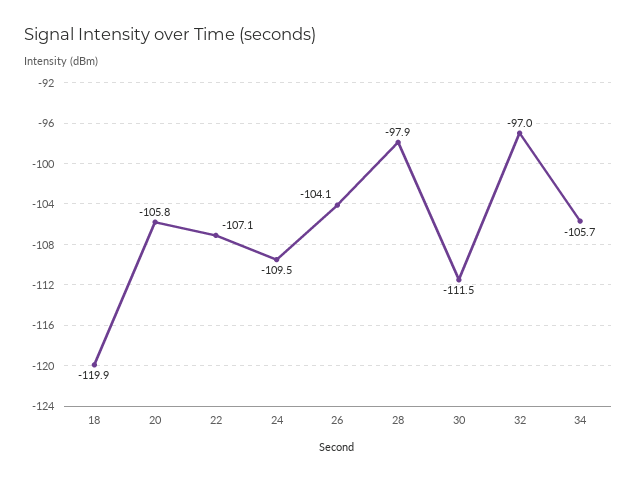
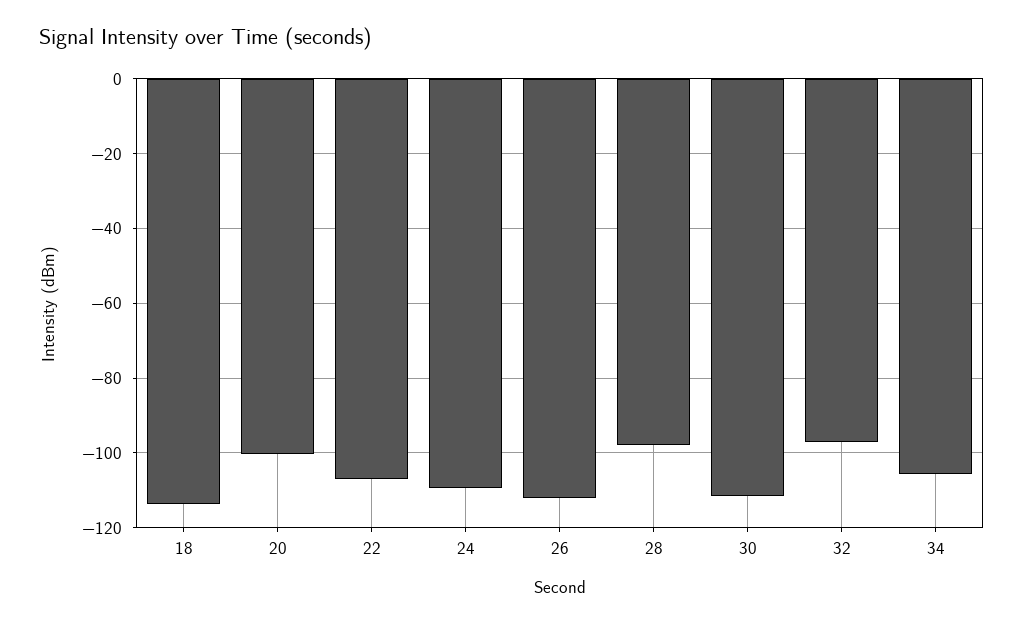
  {
-   "18": -119.9,
+   "18": -114,
-   "20": -105.8,
+   "20": -100,
    "22": -107.1,
    "24": -109.5,
-   "26": -104.1,
+   "26": -112,
    "28": -97.9,
    "30": -111.5,
    "32": -97,
    "34": -105.7
  }

